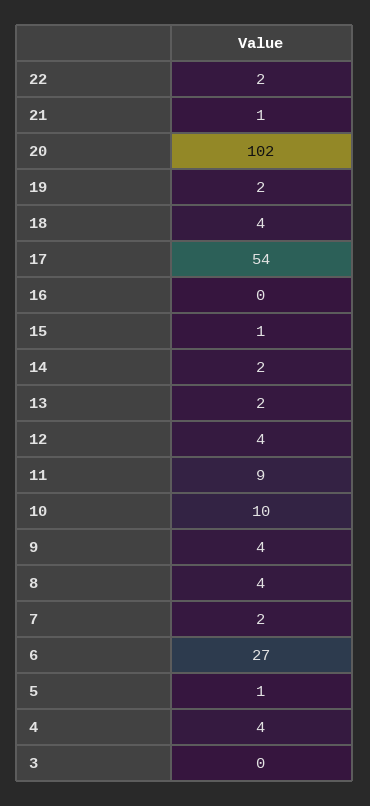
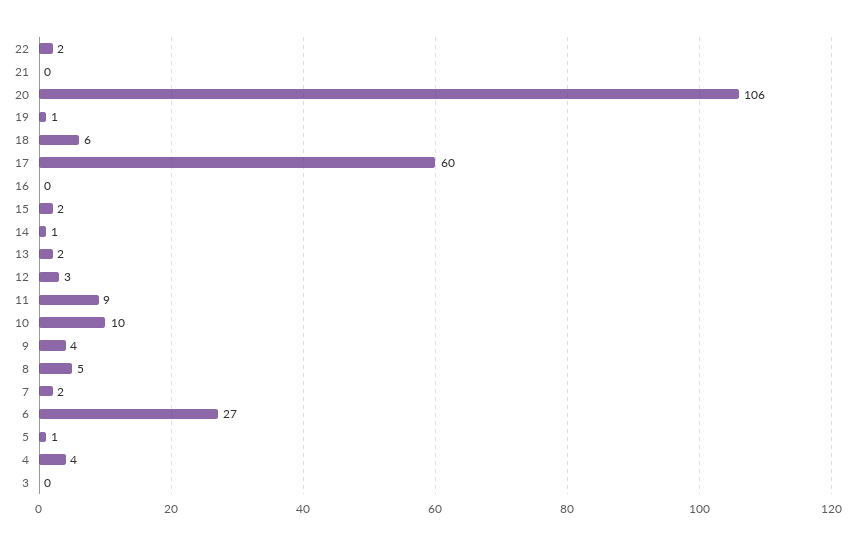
  {
    "22": 2,
-   "21": 1,
+   "21": 0,
-   "20": 102,
+   "20": 106,
-   "19": 2,
+   "19": 1,
-   "18": 4,
+   "18": 6,
-   "17": 54,
+   "17": 60,
    "16": 0,
-   "15": 1,
+   "15": 2,
-   "14": 2,
+   "14": 1,
    "13": 2,
-   "12": 4,
+   "12": 3,
    "11": 9,
    "10": 10,
    "9": 4,
-   "8": 4,
+   "8": 5,
    "7": 2,
    "6": 27,
    "5": 1,
    "4": 4,
    "3": 0
  }

